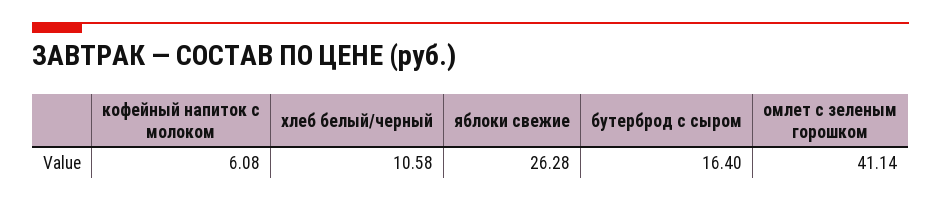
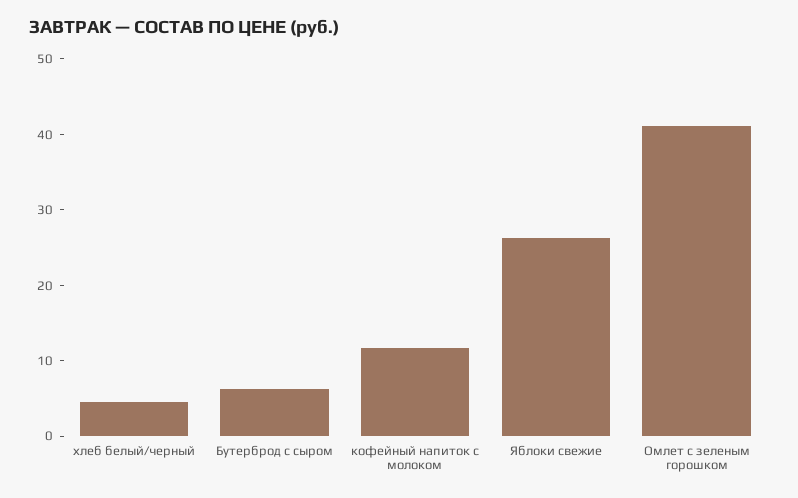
  {
-   "кофейный напиток с молоком": 6.08,
+   "кофейный напиток с молоком": 12,
-   "хлеб белый/черный": 10.58,
+   "хлеб белый/черный": 4,
    "яблоки свежие": 26.28,
-   "бутерброд с сыром": 16.4,
+   "бутерброд с сыром": 6,
    "омлет с зеленым горошком": 41.14
  }

